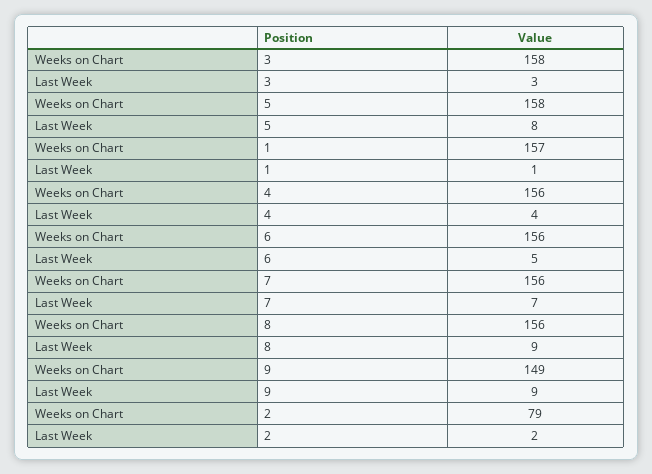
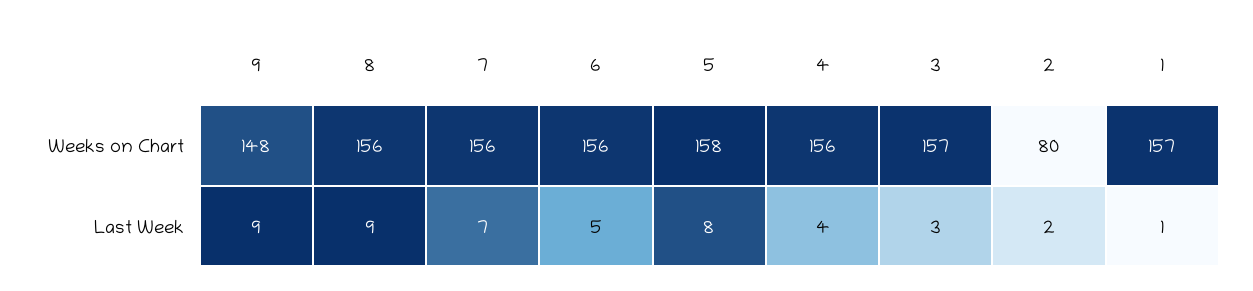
  {
    "Weeks on Chart": {
-     "3": 158,
+     "3": 157,
      "5": 158,
      "1": 157,
      "4": 156,
      "6": 156,
      "7": 156,
      "8": 156,
-     "9": 149,
+     "9": 148,
-     "2": 79
+     "2": 80
    },
    "Last Week": {
      "3": 3,
      "5": 8,
      "1": 1,
      "4": 4,
      "6": 5,
      "7": 7,
      "8": 9,
      "9": 9,
      "2": 2
    }
  }

